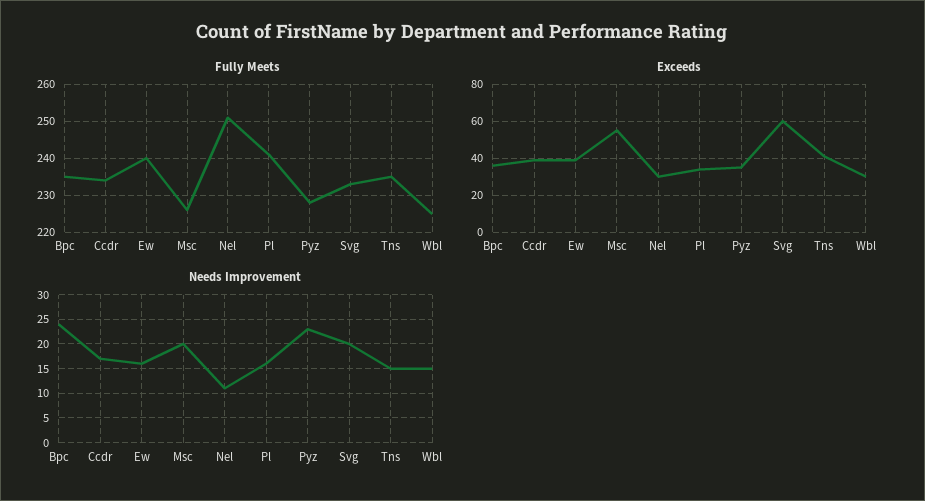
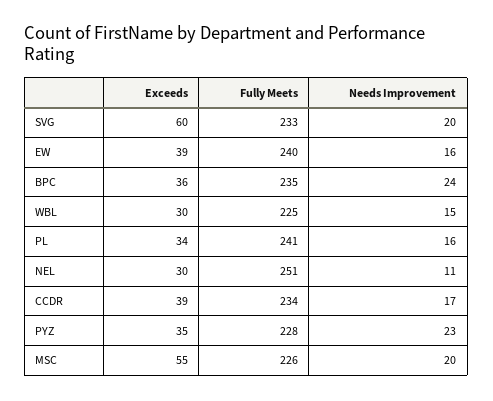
  {
    "Fully Meets": {
      "Bpc": 235,
      "Ccdr": 234,
      "Ew": 240,
      "Msc": 226,
      "Nel": 251,
      "Pl": 241,
      "Pyz": 228,
      "Svg": 233,
-     "Tns": 235,
      "Wbl": 225
    },
    "Exceeds": {
      "Bpc": 36,
      "Ccdr": 39,
      "Ew": 39,
      "Msc": 55,
      "Nel": 30,
      "Pl": 34,
      "Pyz": 35,
      "Svg": 60,
-     "Tns": 40,
      "Wbl": 30
    },
    "Needs Improvement": {
      "Bpc": 24,
      "Ccdr": 17,
      "Ew": 16,
      "Msc": 20,
      "Nel": 11,
      "Pl": 16,
      "Pyz": 23,
      "Svg": 20,
-     "Tns": 15,
      "Wbl": 15
    }
  }

